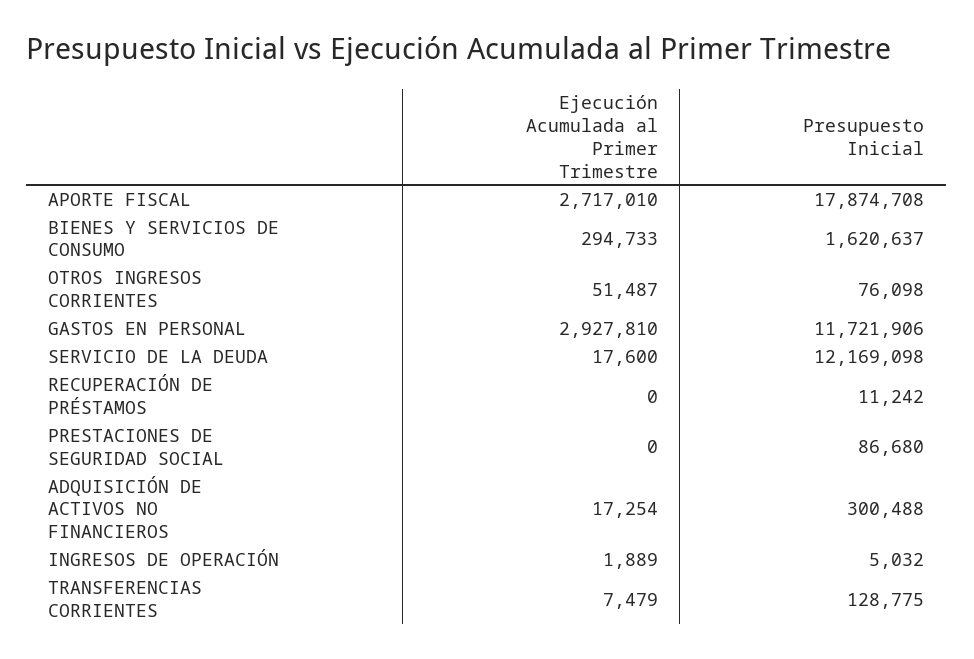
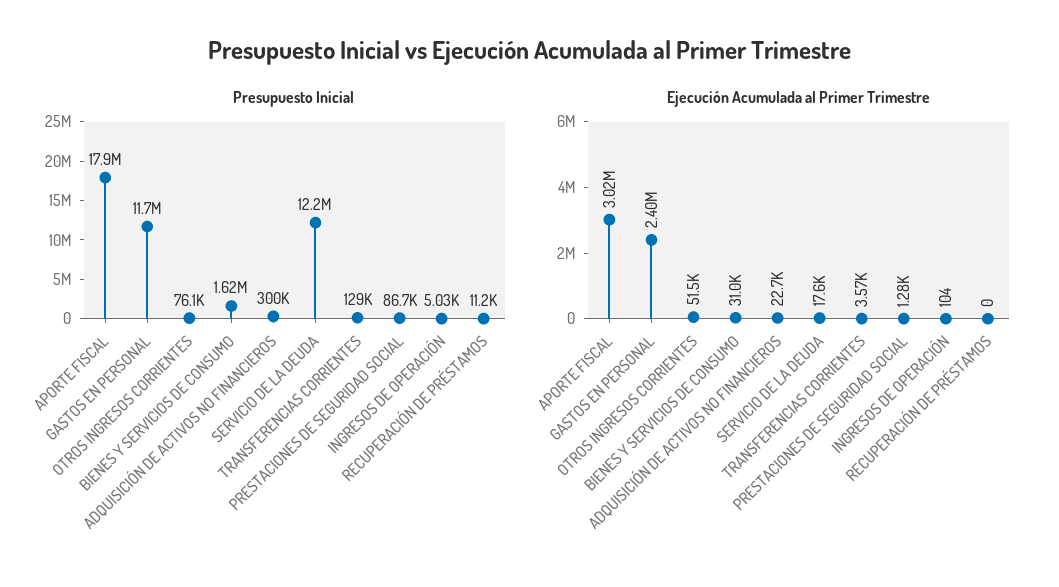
  {
    "Ejecución Acumulada al Primer Trimestre": {
-     "APORTE FISCAL": 2717010,
+     "APORTE FISCAL": 3020000,
-     "BIENES Y SERVICIOS DE CONSUMO": 294733,
+     "BIENES Y SERVICIOS DE CONSUMO": 31000,
      "OTROS INGRESOS CORRIENTES": 51487,
-     "GASTOS EN PERSONAL": 2927810,
+     "GASTOS EN PERSONAL": 2400000,
      "SERVICIO DE LA DEUDA": 17600,
      "RECUPERACIÓN DE PRÉSTAMOS": 0,
-     "PRESTACIONES DE SEGURIDAD SOCIAL": 0,
+     "PRESTACIONES DE SEGURIDAD SOCIAL": 1280,
-     "ADQUISICIÓN DE ACTIVOS NO FINANCIEROS": 17254,
+     "ADQUISICIÓN DE ACTIVOS NO FINANCIEROS": 22700,
-     "INGRESOS DE OPERACIÓN": 1889,
+     "INGRESOS DE OPERACIÓN": 104,
-     "TRANSFERENCIAS CORRIENTES": 7479
+     "TRANSFERENCIAS CORRIENTES": 3570
    },
    "Presupuesto Inicial": {
      "APORTE FISCAL": 17874708,
      "BIENES Y SERVICIOS DE CONSUMO": 1620637,
      "OTROS INGRESOS CORRIENTES": 76098,
      "GASTOS EN PERSONAL": 11721906,
      "SERVICIO DE LA DEUDA": 12169098,
      "RECUPERACIÓN DE PRÉSTAMOS": 11242,
      "PRESTACIONES DE SEGURIDAD SOCIAL": 86680,
      "ADQUISICIÓN DE ACTIVOS NO FINANCIEROS": 300488,
      "INGRESOS DE OPERACIÓN": 5032,
      "TRANSFERENCIAS CORRIENTES": 128775
    }
  }

